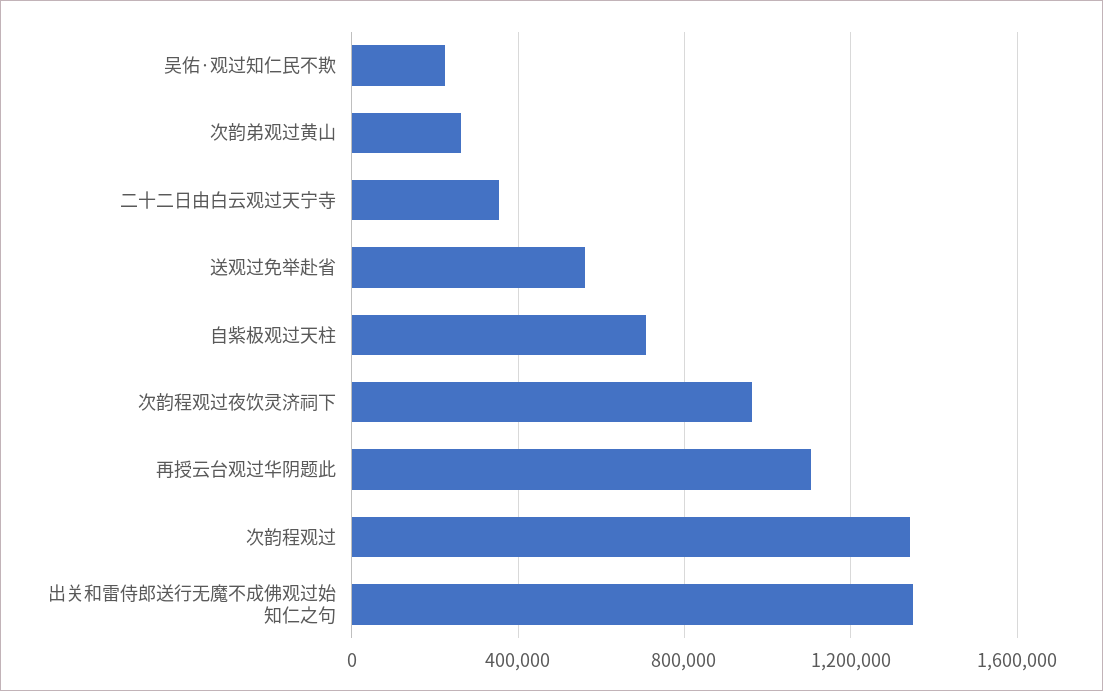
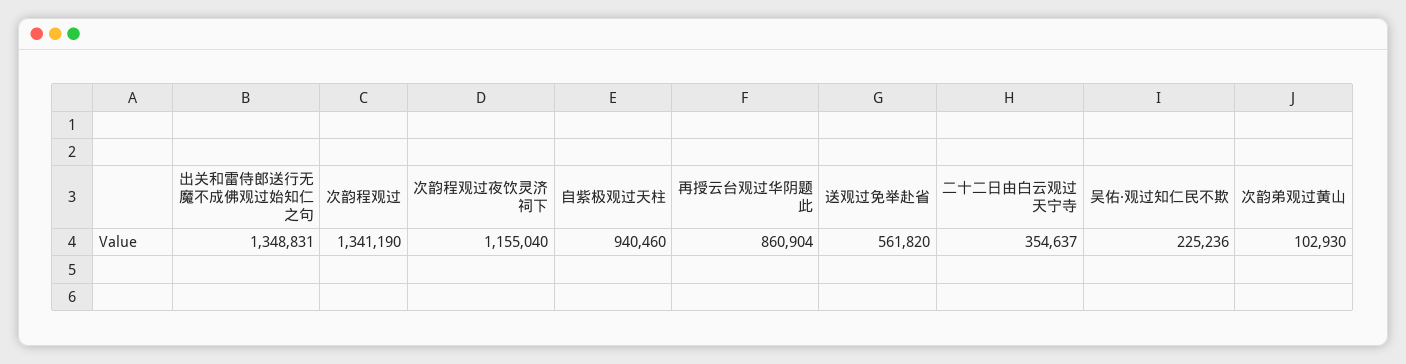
  {
    "吴佑·观过知仁民不欺": 225236,
-   "次韵弟观过黄山": 250000,
+   "次韵弟观过黄山": 102930,
    "二十二日由白云观过天宁寺": 354637,
    "送观过免举赴省": 561820,
-   "自紫极观过天柱": 700000,
+   "自紫极观过天柱": 940460,
-   "次韵程观过夜饮灵济祠下": 950000,
+   "次韵程观过夜饮灵济祠下": 1155040,
-   "再授云台观过华阴题此": 1100000,
+   "再授云台观过华阴题此": 860904,
    "次韵程观过": 1341190,
    "出关和雷侍郎送行无魔不成佛观过始知仁之句": 1348831
  }

